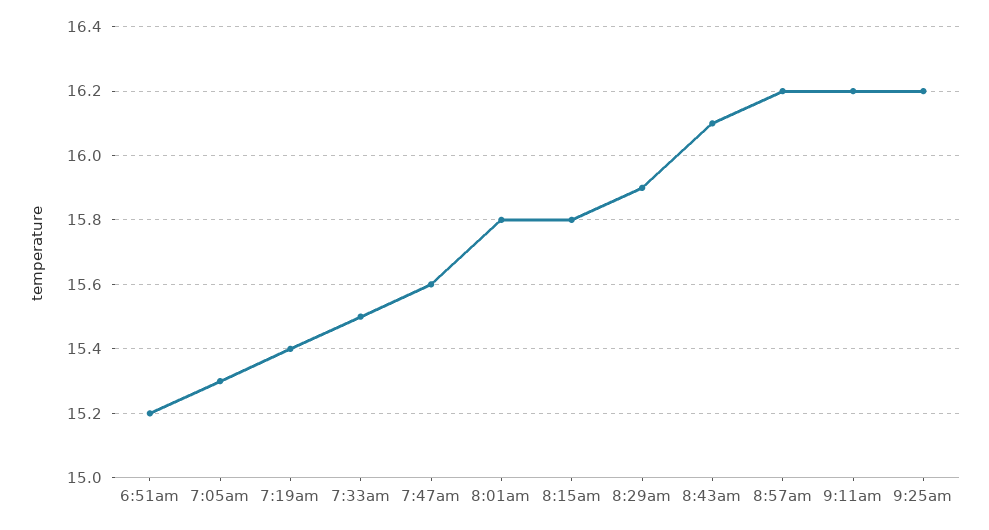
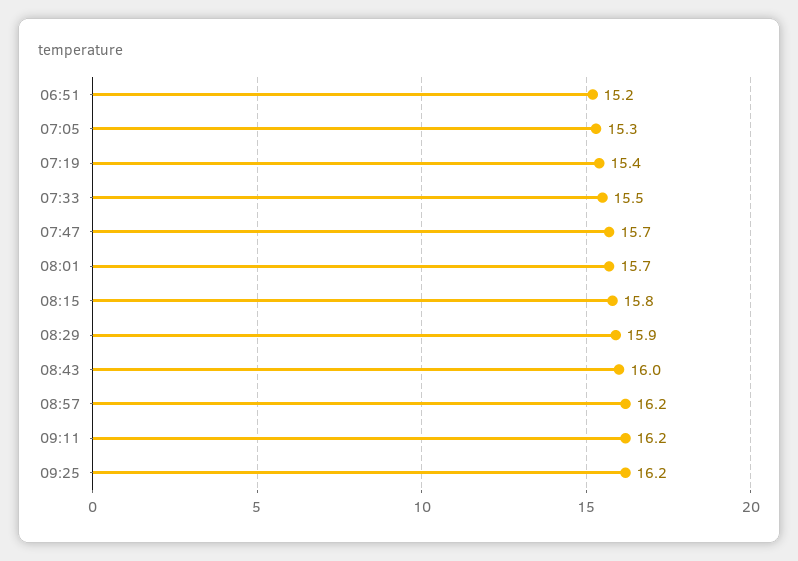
  {
    "6:51am": 15.2,
    "7:05am": 15.3,
    "7:19am": 15.4,
    "7:33am": 15.5,
-   "7:47am": 15.6,
+   "7:47am": 15.7,
-   "8:01am": 15.8,
+   "8:01am": 15.7,
    "8:15am": 15.8,
    "8:29am": 15.9,
-   "8:43am": 16.1,
+   "8:43am": 16,
    "8:57am": 16.2,
    "9:11am": 16.2,
    "9:25am": 16.2
  }

